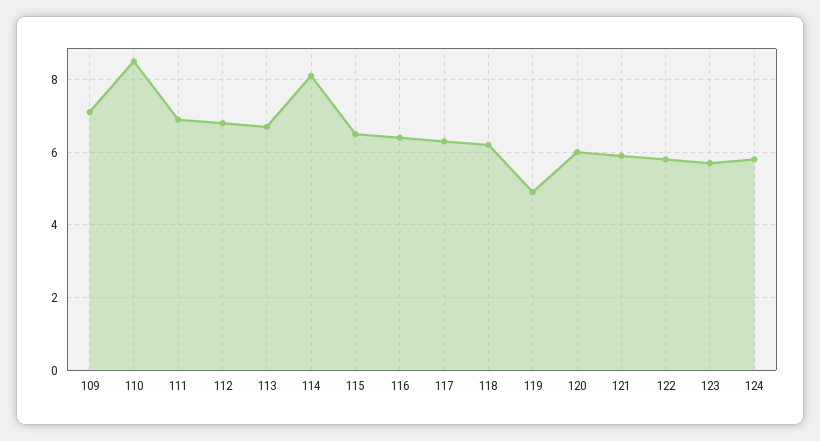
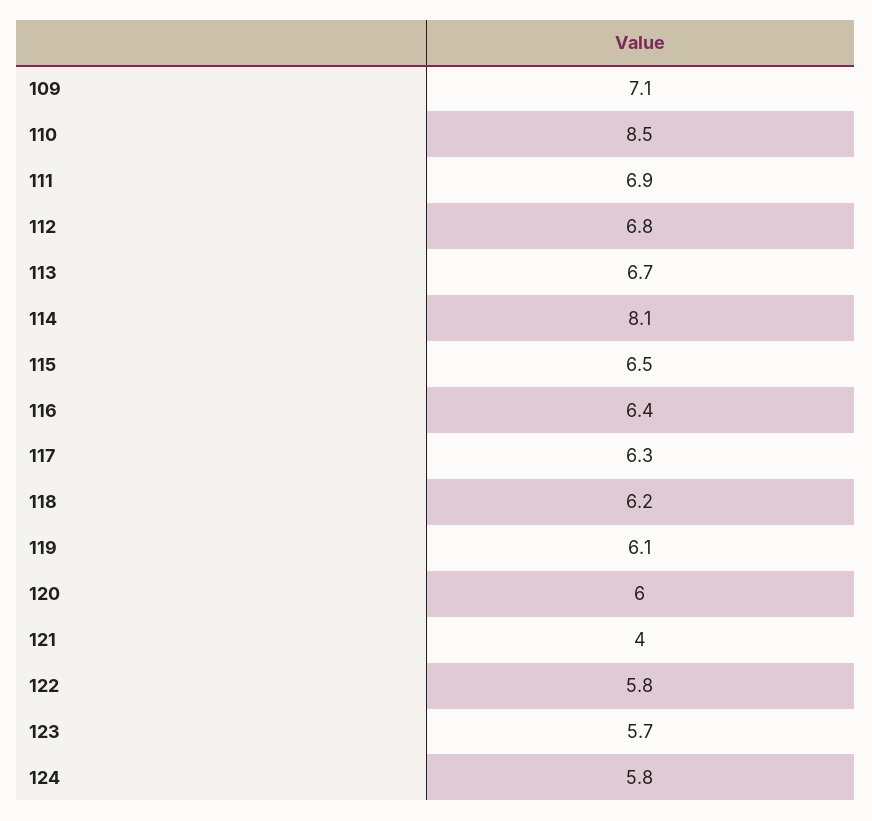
  {
    "109": 7.1,
    "110": 8.5,
    "111": 6.9,
    "112": 6.8,
    "113": 6.7,
    "114": 8.1,
    "115": 6.5,
    "116": 6.4,
    "117": 6.3,
    "118": 6.2,
-   "119": 5,
+   "119": 6.1,
    "120": 6,
-   "121": 6,
+   "121": 4,
    "122": 5.8,
    "123": 5.7,
    "124": 5.8
  }

